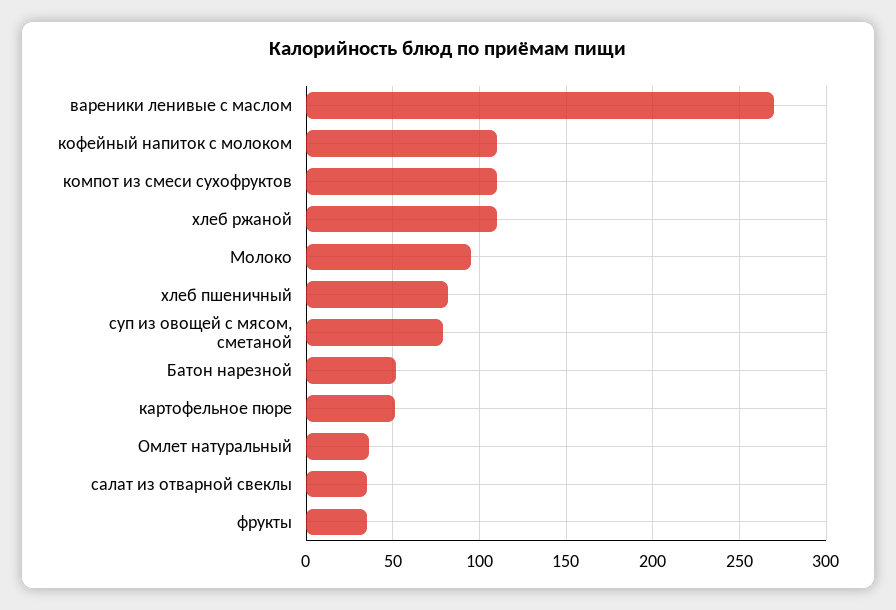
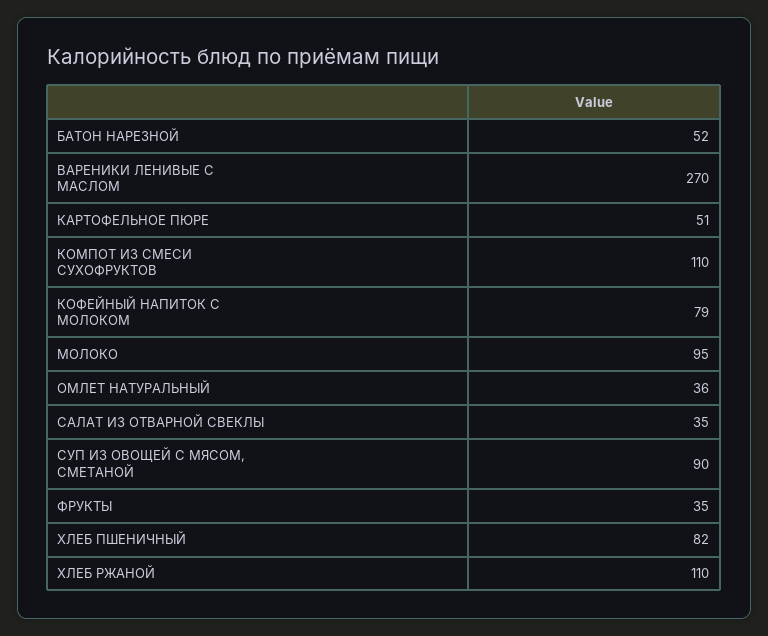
  {
    "вареники ленивые с маслом": 270,
-   "кофейный напиток с молоком": 110,
+   "кофейный напиток с молоком": 79,
    "компот из смеси сухофруктов": 110,
    "хлеб ржаной": 110,
    "Молоко": 95,
    "хлеб пшеничный": 82,
-   "суп из овощей с мясом, сметаной": 80,
+   "суп из овощей с мясом, сметаной": 90,
    "Батон нарезной": 52,
    "картофельное пюре": 51,
    "Омлет натуральный": 36,
    "салат из отварной свеклы": 35,
    "фрукты": 35
  }

